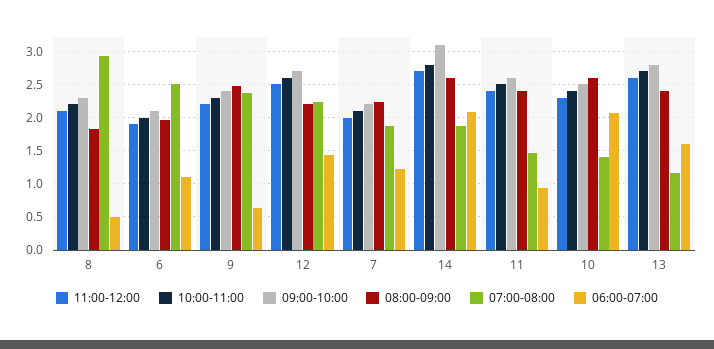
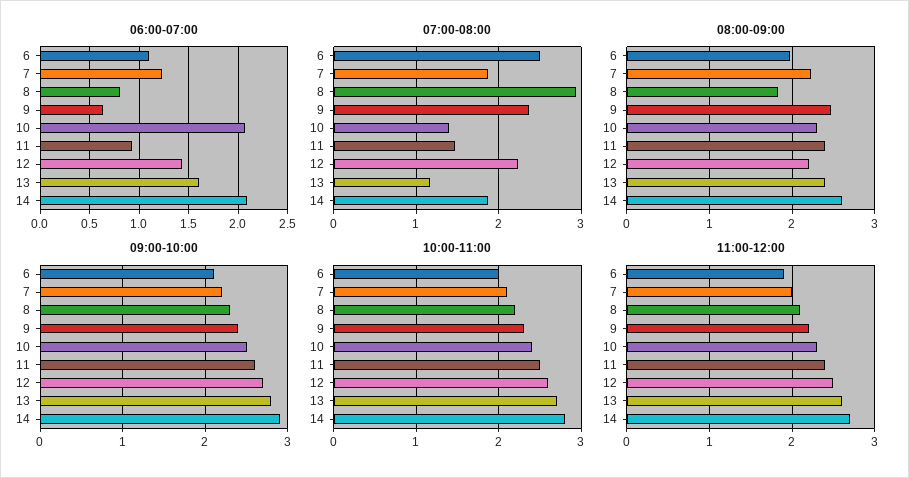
  {
    "11:00-12:00": {
      "8": 2.1,
      "6": 1.9,
      "9": 2.2,
      "12": 2.5,
      "7": 2,
      "14": 2.7,
      "11": 2.4,
      "10": 2.3,
      "13": 2.6
    },
    "10:00-11:00": {
      "8": 2.2,
      "6": 2,
      "9": 2.3,
      "12": 2.6,
      "7": 2.1,
      "14": 2.8,
      "11": 2.5,
      "10": 2.4,
      "13": 2.7
    },
    "09:00-10:00": {
      "8": 2.3,
      "6": 2.1,
      "9": 2.4,
      "12": 2.7,
      "7": 2.2,
-     "14": 3.1,
+     "14": 2.9,
      "11": 2.6,
      "10": 2.5,
      "13": 2.8
    },
    "08:00-09:00": {
      "8": 1.8,
      "6": 2,
      "9": 2.5,
      "12": 2.2,
      "7": 2.2,
      "14": 2.6,
      "11": 2.4,
-     "10": 2.6,
+     "10": 2.3,
      "13": 2.4
    },
    "07:00-08:00": {
      "8": 2.9,
      "6": 2.5,
      "9": 2.4,
      "12": 2.2,
      "7": 1.9,
      "14": 1.9,
      "11": 1.5,
      "10": 1.4,
      "13": 1.2
    },
    "06:00-07:00": {
-     "8": 0.5,
+     "8": 0.8,
      "6": 1.1,
      "9": 0.6,
      "12": 1.4,
      "7": 1.2,
      "14": 2.1,
      "11": 0.9,
      "10": 2.1,
      "13": 1.6
    }
  }

